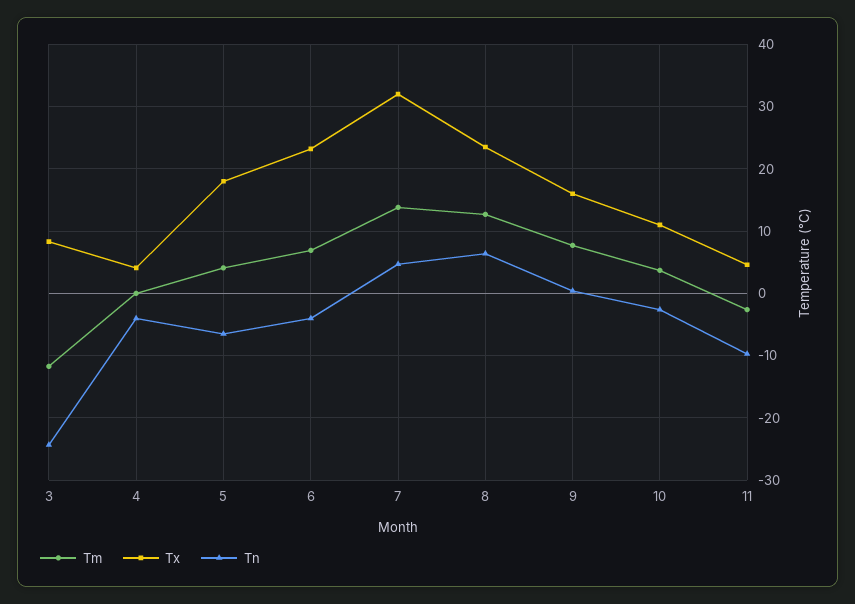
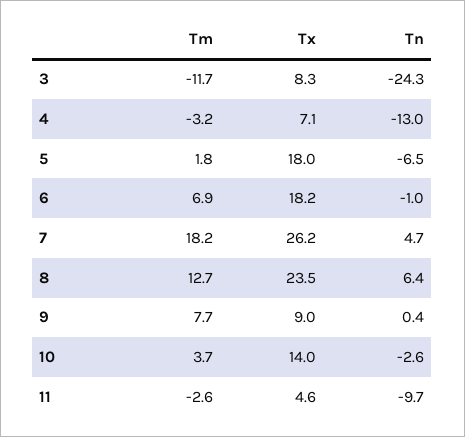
  {
    "Tm": {
      "3": -11.7,
-     "4": 0,
+     "4": -3.2,
-     "5": 4,
+     "5": 1.8,
      "6": 6.9,
-     "7": 14,
+     "7": 18.2,
      "8": 12.7,
      "9": 7.7,
      "10": 3.7,
      "11": -2.6
    },
    "Tx": {
      "3": 8.3,
-     "4": 4,
+     "4": 7.1,
      "5": 18,
-     "6": 23,
+     "6": 18.2,
-     "7": 32,
+     "7": 26.2,
      "8": 23.5,
-     "9": 16,
+     "9": 9,
-     "10": 11,
+     "10": 14,
      "11": 4.6
    },
    "Tn": {
      "3": -24.3,
-     "4": -4,
+     "4": -13,
      "5": -6.5,
-     "6": -4,
+     "6": -1,
      "7": 4.7,
      "8": 6.4,
      "9": 0.4,
      "10": -2.6,
      "11": -9.7
    }
  }

